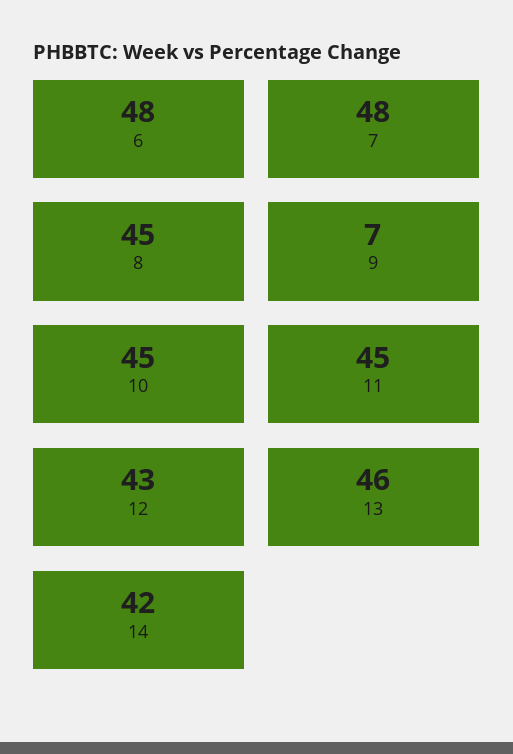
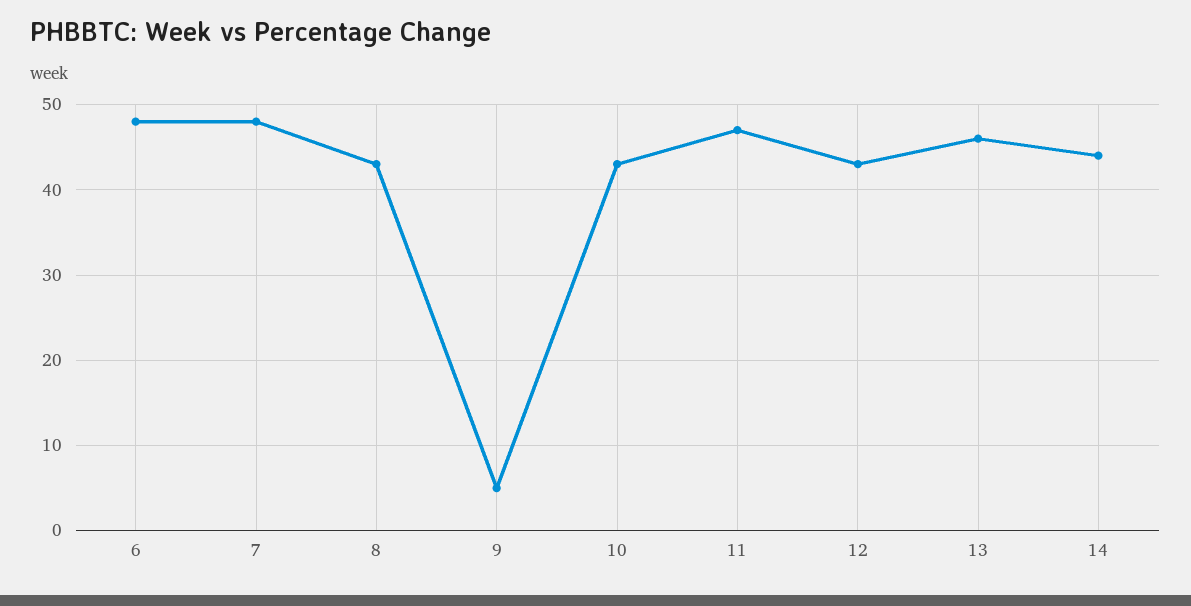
  {
    "6": 48,
    "7": 48,
-   "8": 45,
+   "8": 43,
-   "9": 7,
+   "9": 5,
-   "10": 45,
+   "10": 43,
-   "11": 45,
+   "11": 47,
    "12": 43,
    "13": 46,
-   "14": 42
+   "14": 44
  }

